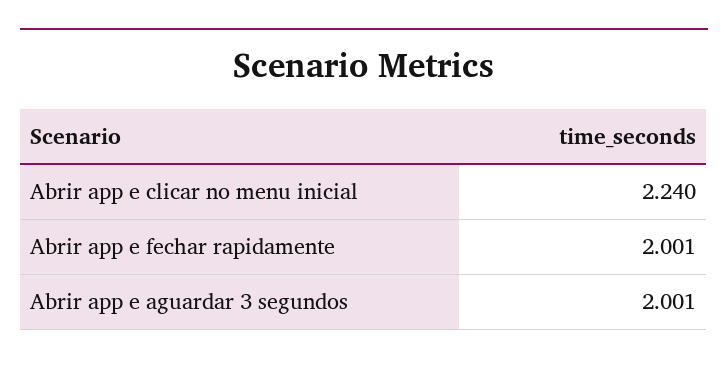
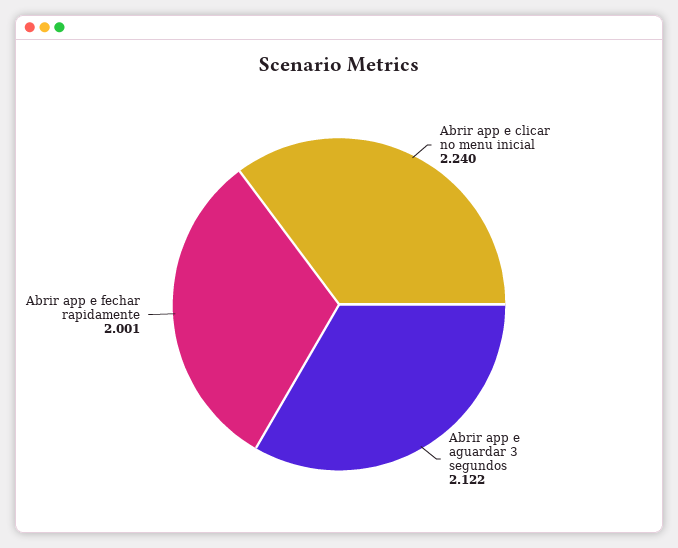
  {
    "Abrir app e clicar no menu inicial": 2.24,
    "Abrir app e fechar rapidamente": 2.001,
-   "Abrir app e aguardar 3 segundos": 2.001
+   "Abrir app e aguardar 3 segundos": 2.122
  }

